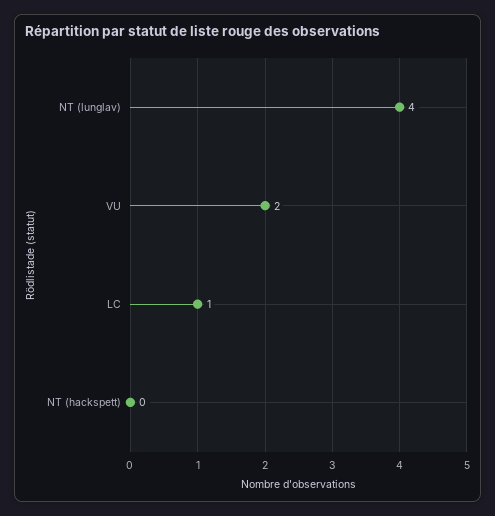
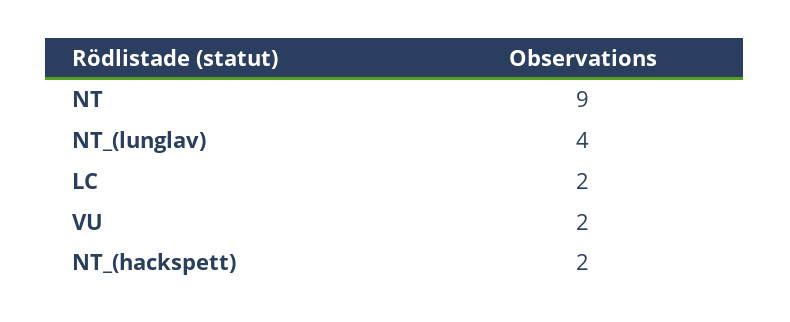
  {
    "NT (lunglav)": 4,
    "VU": 2,
-   "LC": 1,
+   "LC": 2,
-   "NT (hackspett)": 0
+   "NT (hackspett)": 2,
+   "NT": 9
  }

